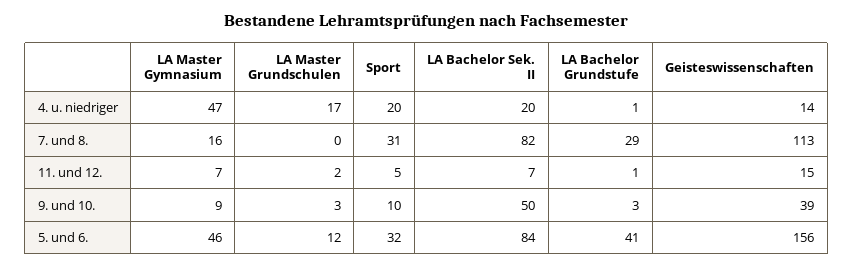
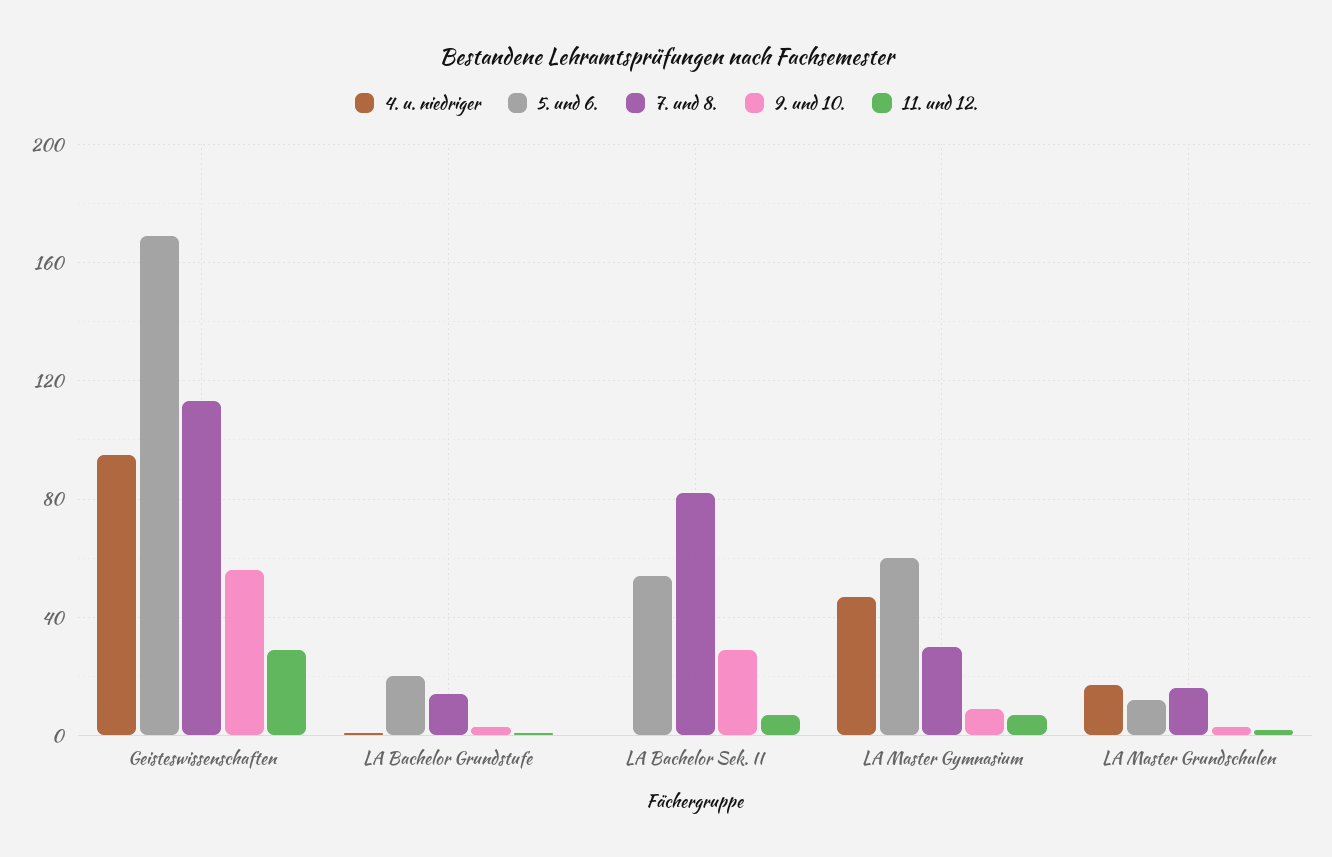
  {
    "4. u. niedriger": {
      "LA Master Gymnasium": 47,
      "LA Master Grundschulen": 17,
-     "Sport": 20,
-     "LA Bachelor Sek. II": 20,
+     "LA Bachelor Sek. II": 0,
      "LA Bachelor Grundstufe": 1,
-     "Geisteswissenschaften": 14
+     "Geisteswissenschaften": 95
    },
    "7. und 8.": {
-     "LA Master Gymnasium": 16,
+     "LA Master Gymnasium": 30,
-     "LA Master Grundschulen": 0,
+     "LA Master Grundschulen": 15,
-     "Sport": 31,
      "LA Bachelor Sek. II": 82,
-     "LA Bachelor Grundstufe": 29,
+     "LA Bachelor Grundstufe": 15,
      "Geisteswissenschaften": 113
    },
    "11. und 12.": {
      "LA Master Gymnasium": 7,
      "LA Master Grundschulen": 2,
-     "Sport": 5,
      "LA Bachelor Sek. II": 7,
      "LA Bachelor Grundstufe": 1,
-     "Geisteswissenschaften": 15
+     "Geisteswissenschaften": 30
    },
    "9. und 10.": {
      "LA Master Gymnasium": 9,
      "LA Master Grundschulen": 3,
-     "Sport": 10,
-     "LA Bachelor Sek. II": 50,
+     "LA Bachelor Sek. II": 30,
      "LA Bachelor Grundstufe": 3,
-     "Geisteswissenschaften": 39
+     "Geisteswissenschaften": 55
    },
    "5. und 6.": {
-     "LA Master Gymnasium": 46,
+     "LA Master Gymnasium": 60,
      "LA Master Grundschulen": 12,
-     "Sport": 32,
-     "LA Bachelor Sek. II": 84,
+     "LA Bachelor Sek. II": 55,
-     "LA Bachelor Grundstufe": 41,
+     "LA Bachelor Grundstufe": 20,
-     "Geisteswissenschaften": 156
+     "Geisteswissenschaften": 170
    }
  }

